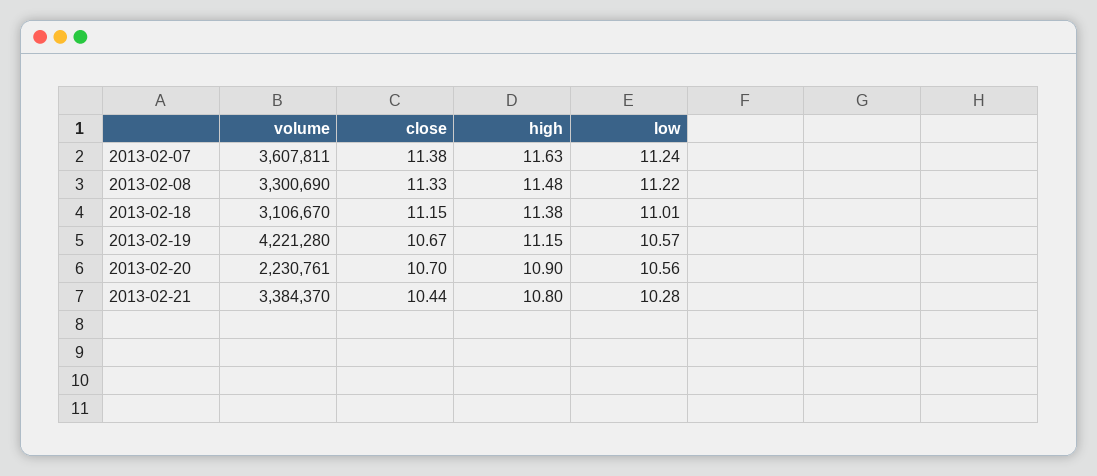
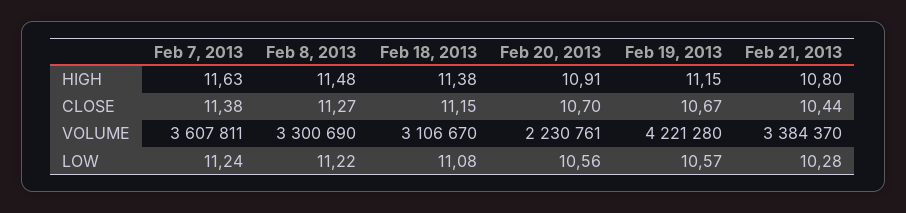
  {
    "volume": {
      "2013-02-07": 3607811,
      "2013-02-08": 3300690,
      "2013-02-18": 3106670,
      "2013-02-19": 4221280,
      "2013-02-20": 2230761,
      "2013-02-21": 3384370
    },
    "close": {
      "2013-02-07": 11.38,
-     "2013-02-08": 11.33,
+     "2013-02-08": 11.27,
      "2013-02-18": 11.15,
      "2013-02-19": 10.67,
      "2013-02-20": 10.7,
      "2013-02-21": 10.44
    },
    "high": {
      "2013-02-07": 11.63,
      "2013-02-08": 11.48,
      "2013-02-18": 11.38,
      "2013-02-19": 11.15,
-     "2013-02-20": 10.9,
+     "2013-02-20": 10.91,
      "2013-02-21": 10.8
    },
    "low": {
      "2013-02-07": 11.24,
      "2013-02-08": 11.22,
-     "2013-02-18": 11.01,
+     "2013-02-18": 11.08,
      "2013-02-19": 10.57,
      "2013-02-20": 10.56,
      "2013-02-21": 10.28
    }
  }

